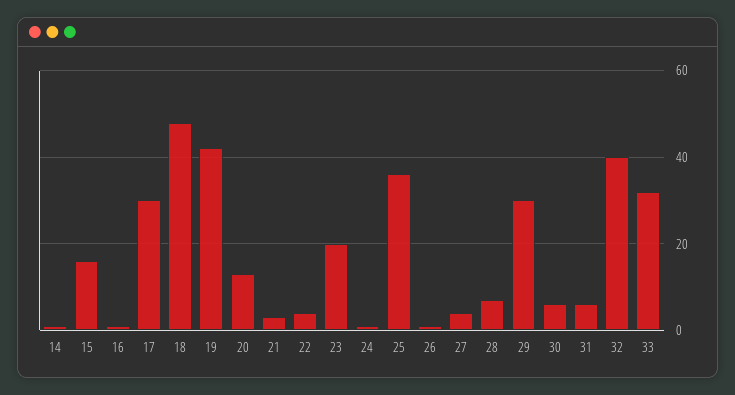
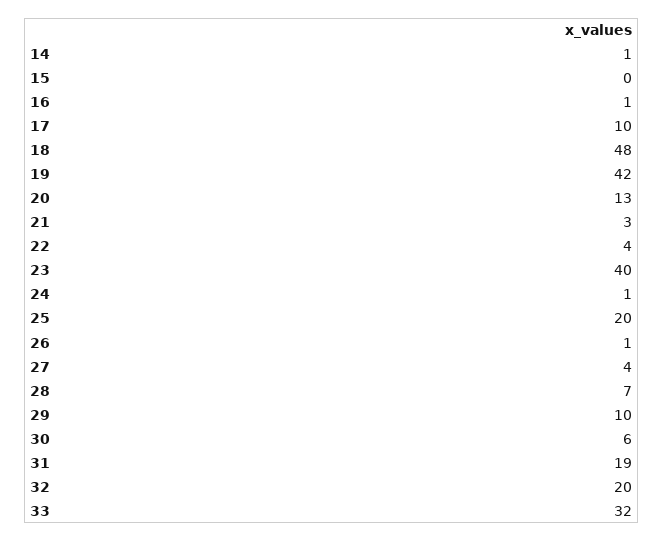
  {
    "14": 1,
-   "15": 15,
+   "15": 0,
    "16": 1,
-   "17": 30,
+   "17": 10,
    "18": 48,
    "19": 42,
    "20": 13,
    "21": 3,
    "22": 4,
-   "23": 20,
+   "23": 40,
    "24": 1,
-   "25": 35,
+   "25": 20,
    "26": 1,
    "27": 4,
    "28": 7,
-   "29": 30,
+   "29": 10,
    "30": 6,
-   "31": 5,
+   "31": 19,
-   "32": 40,
+   "32": 20,
    "33": 32
  }

